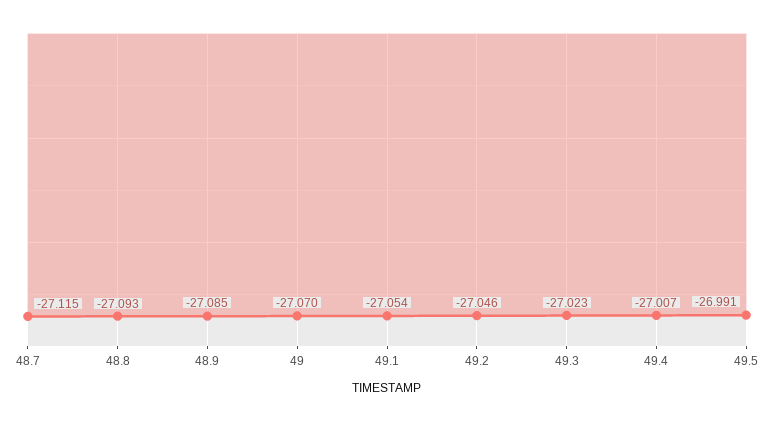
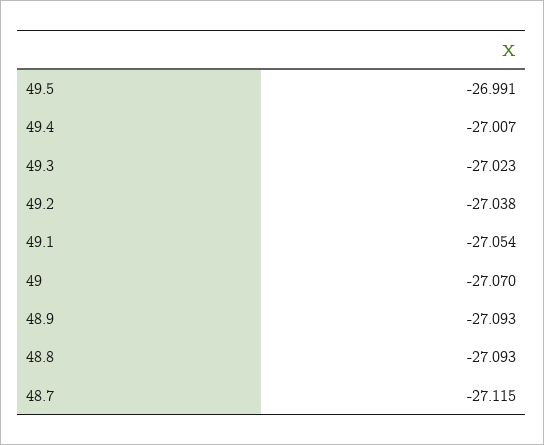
  {
    "48.7": -27.115,
    "48.8": -27.093,
-   "48.9": -27.085,
+   "48.9": -27.093,
    "49": -27.07,
    "49.1": -27.054,
-   "49.2": -27.046,
+   "49.2": -27.038,
    "49.3": -27.023,
    "49.4": -27.007,
    "49.5": -26.991
  }

